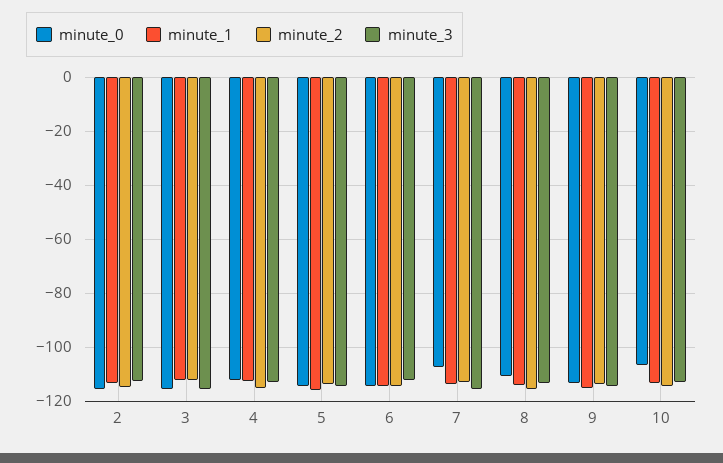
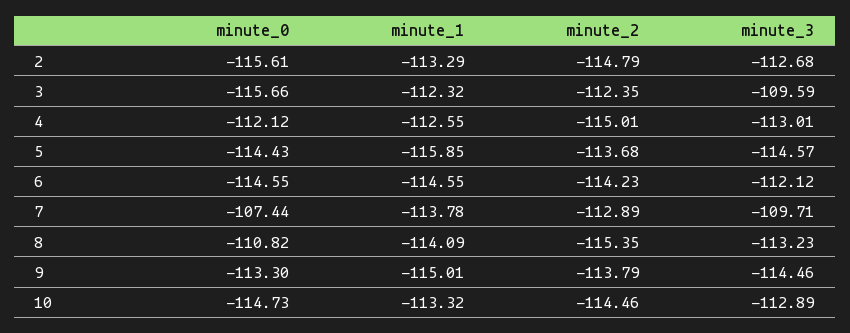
  {
    "minute_0": {
      "2": -115.61,
      "3": -115.66,
      "4": -112.12,
      "5": -114.43,
      "6": -114.55,
      "7": -107.44,
      "8": -110.82,
      "9": -113.3,
-     "10": -107.5
+     "10": -114.73
    },
    "minute_1": {
      "2": -113.29,
      "3": -112.32,
      "4": -112.55,
      "5": -115.85,
      "6": -114.55,
      "7": -113.78,
      "8": -114.09,
      "9": -115.01,
      "10": -113.32
    },
    "minute_2": {
      "2": -114.79,
      "3": -112.35,
      "4": -115.01,
      "5": -113.68,
      "6": -114.23,
      "7": -112.89,
      "8": -115.35,
      "9": -113.79,
      "10": -114.46
    },
    "minute_3": {
      "2": -112.68,
-     "3": -115,
+     "3": -109.59,
      "4": -113.01,
      "5": -114.57,
      "6": -112.12,
-     "7": -115,
+     "7": -109.71,
      "8": -113.23,
      "9": -114.46,
      "10": -112.89
    }
  }

